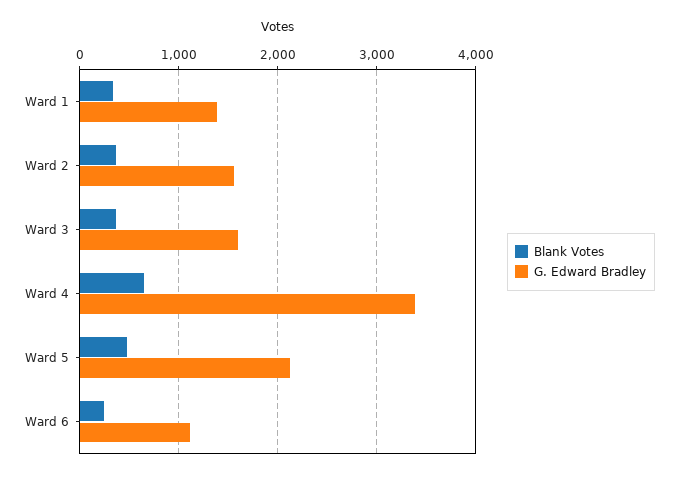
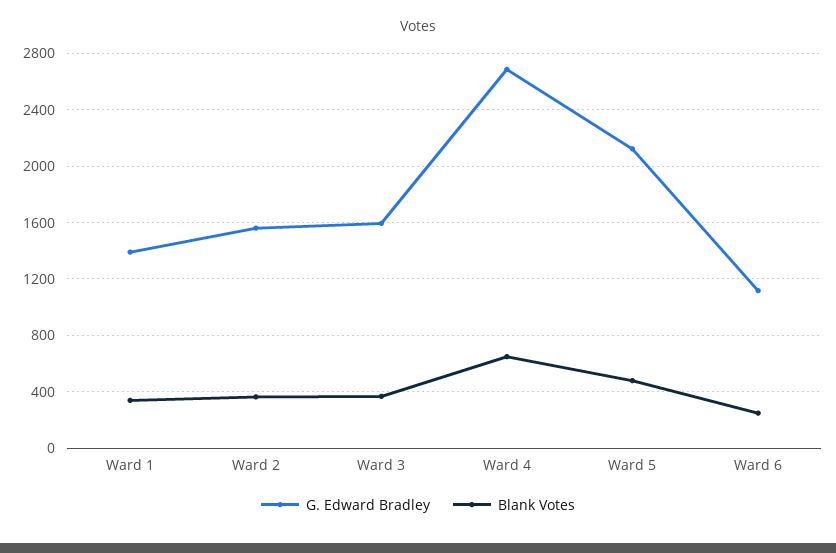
  {
    "Blank Votes": {
      "Ward 1": 350,
      "Ward 2": 350,
      "Ward 3": 350,
      "Ward 4": 650,
      "Ward 5": 500,
      "Ward 6": 250
    },
    "G. Edward Bradley": {
      "Ward 1": 1400,
      "Ward 2": 1550,
      "Ward 3": 1600,
-     "Ward 4": 3400,
+     "Ward 4": 2700,
      "Ward 5": 2100,
      "Ward 6": 1100
    }
  }

